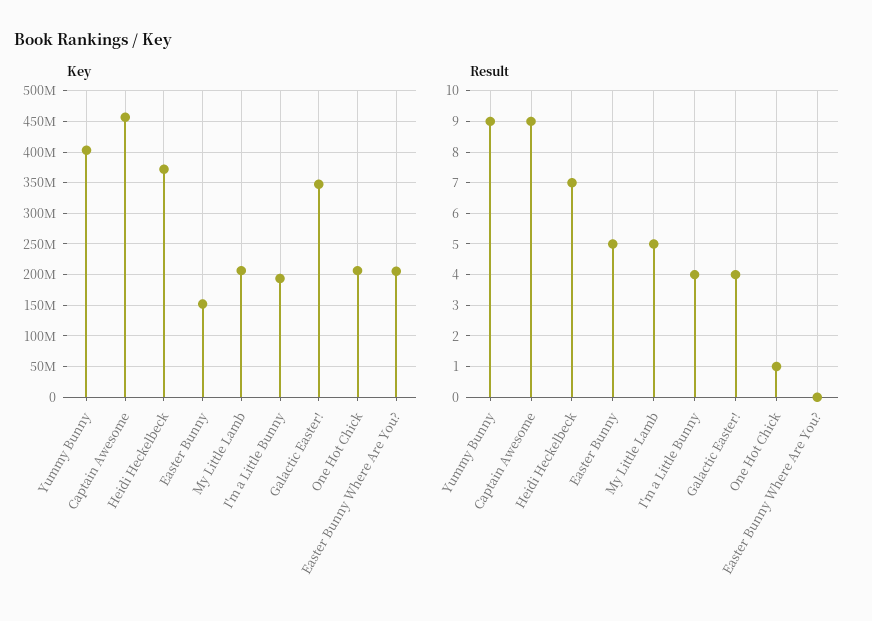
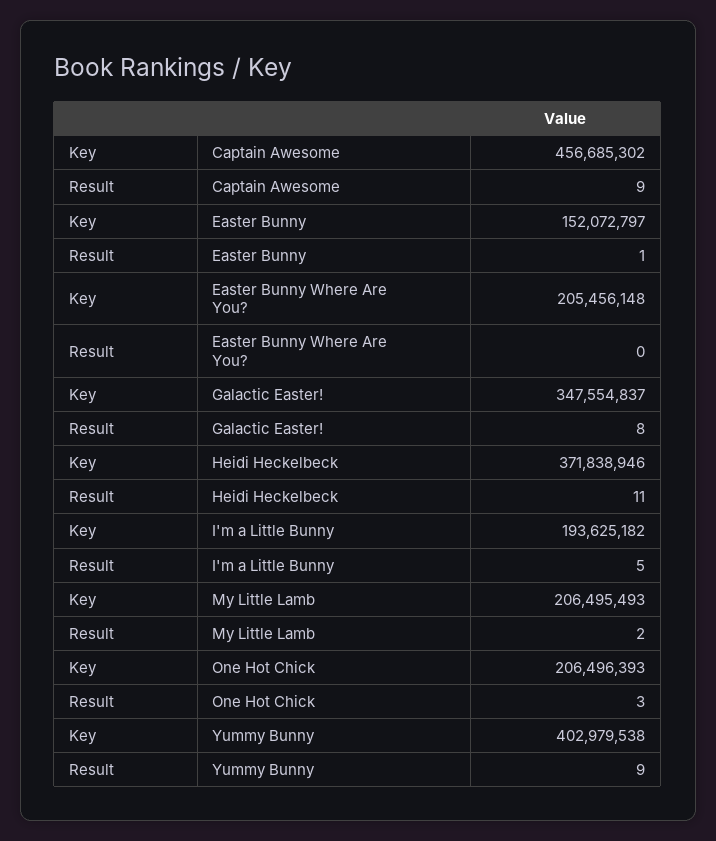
  {
    "Key": {
      "Yummy Bunny": 402979538,
      "Captain Awesome": 456685302,
      "Heidi Heckelbeck": 371838946,
      "Easter Bunny": 152072797,
      "My Little Lamb": 206495493,
      "I'm a Little Bunny": 193625182,
      "Galactic Easter!": 347554837,
      "One Hot Chick": 206496393,
      "Easter Bunny Where Are You?": 205456148
    },
    "Result": {
      "Yummy Bunny": 9,
      "Captain Awesome": 9,
-     "Heidi Heckelbeck": 7,
+     "Heidi Heckelbeck": 11,
-     "Easter Bunny": 5,
+     "Easter Bunny": 1,
-     "My Little Lamb": 5,
+     "My Little Lamb": 2,
-     "I'm a Little Bunny": 4,
+     "I'm a Little Bunny": 5,
-     "Galactic Easter!": 4,
+     "Galactic Easter!": 8,
-     "One Hot Chick": 1,
+     "One Hot Chick": 3,
      "Easter Bunny Where Are You?": 0
    }
  }

